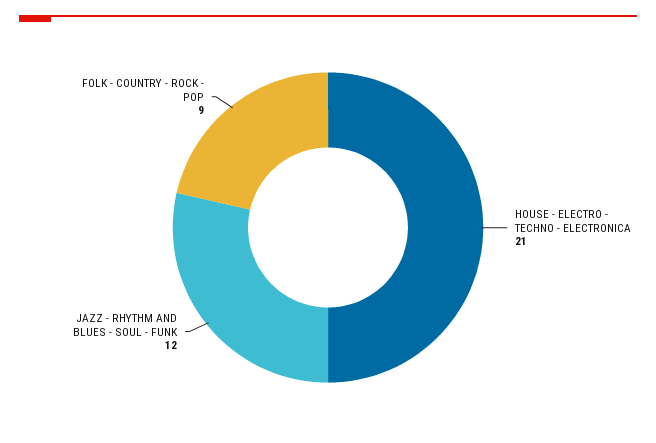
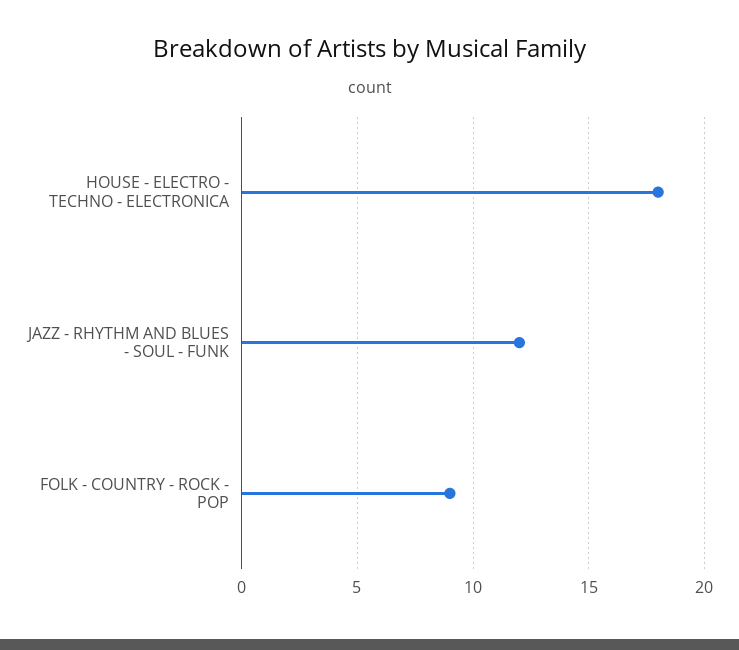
  {
-   "HOUSE - ELECTRO - TECHNO - ELECTRONICA": 21,
+   "HOUSE - ELECTRO - TECHNO - ELECTRONICA": 18,
    "JAZZ - RHYTHM AND BLUES - SOUL - FUNK": 12,
    "FOLK - COUNTRY - ROCK - POP": 9
  }

